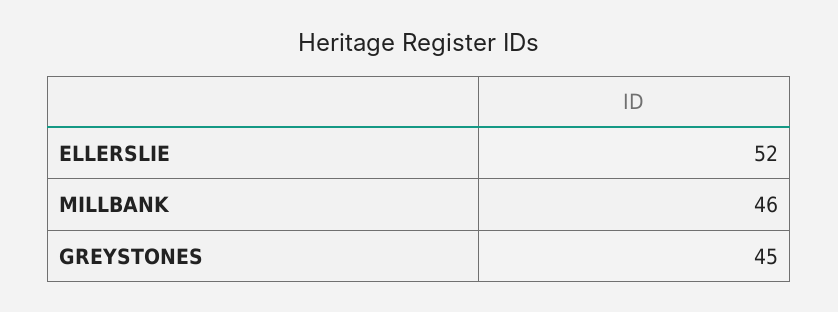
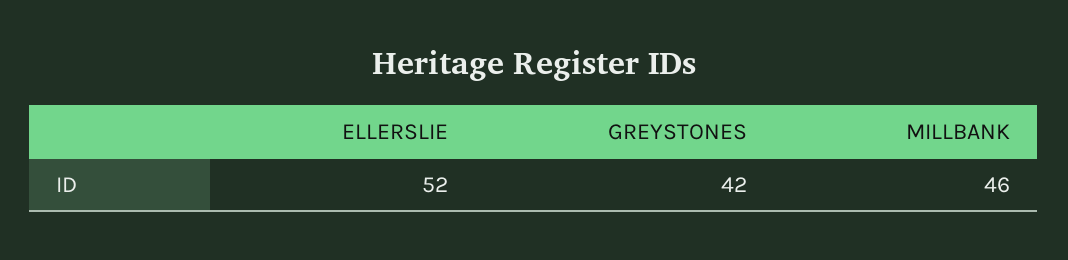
  {
    "ELLERSLIE": 52,
    "MILLBANK": 46,
-   "GREYSTONES": 45
+   "GREYSTONES": 42
  }

